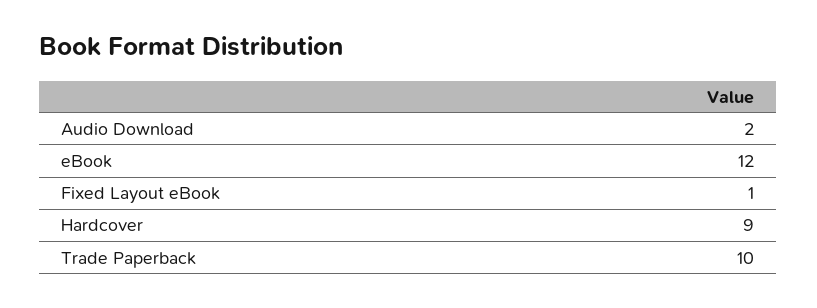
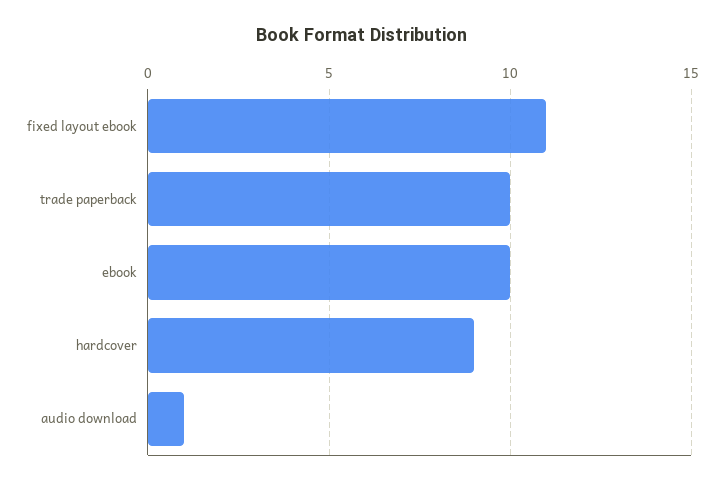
  {
-   "Audio Download": 2,
+   "Audio Download": 1,
-   "eBook": 12,
+   "eBook": 10,
-   "Fixed Layout eBook": 1,
+   "Fixed Layout eBook": 11,
    "Hardcover": 9,
    "Trade Paperback": 10
  }

